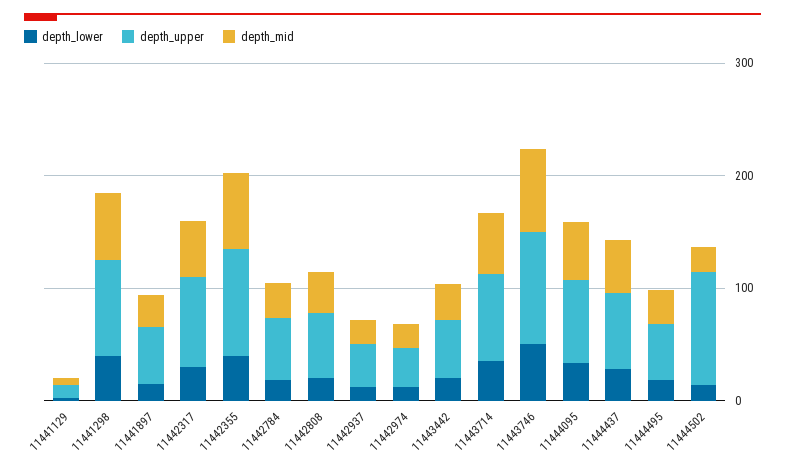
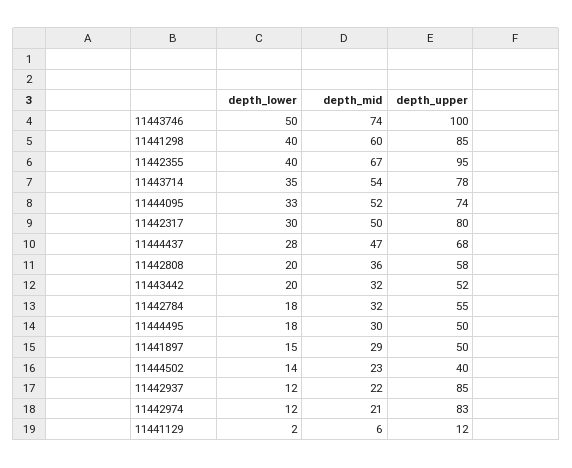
  {
    "depth_lower": {
      "11441129": 2,
      "11441298": 40,
      "11441897": 15,
      "11442317": 30,
      "11442355": 40,
      "11442784": 18,
      "11442808": 20,
      "11442937": 12,
      "11442974": 12,
      "11443442": 20,
      "11443714": 35,
      "11443746": 50,
      "11444095": 33,
      "11444437": 28,
      "11444495": 18,
      "11444502": 14
    },
    "depth_upper": {
      "11441129": 12,
      "11441298": 85,
      "11441897": 50,
      "11442317": 80,
      "11442355": 95,
      "11442784": 55,
      "11442808": 58,
-     "11442937": 40,
+     "11442937": 85,
-     "11442974": 40,
+     "11442974": 83,
      "11443442": 52,
      "11443714": 78,
      "11443746": 100,
      "11444095": 74,
      "11444437": 68,
      "11444495": 50,
-     "11444502": 100
+     "11444502": 40
    },
    "depth_mid": {
      "11441129": 6,
      "11441298": 60,
      "11441897": 29,
      "11442317": 50,
      "11442355": 67,
      "11442784": 32,
      "11442808": 36,
      "11442937": 22,
      "11442974": 21,
      "11443442": 32,
      "11443714": 54,
      "11443746": 74,
      "11444095": 52,
      "11444437": 47,
      "11444495": 30,
      "11444502": 23
    }
  }

